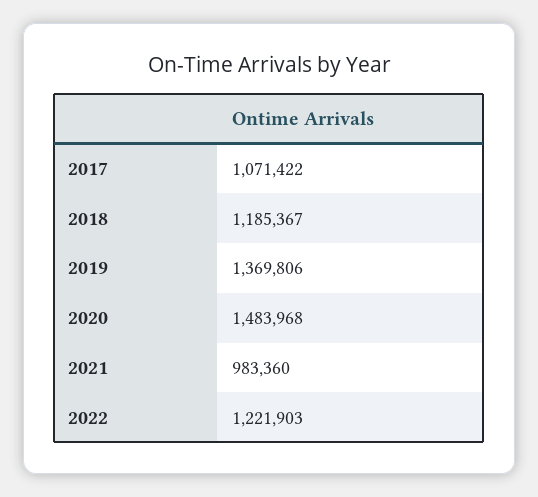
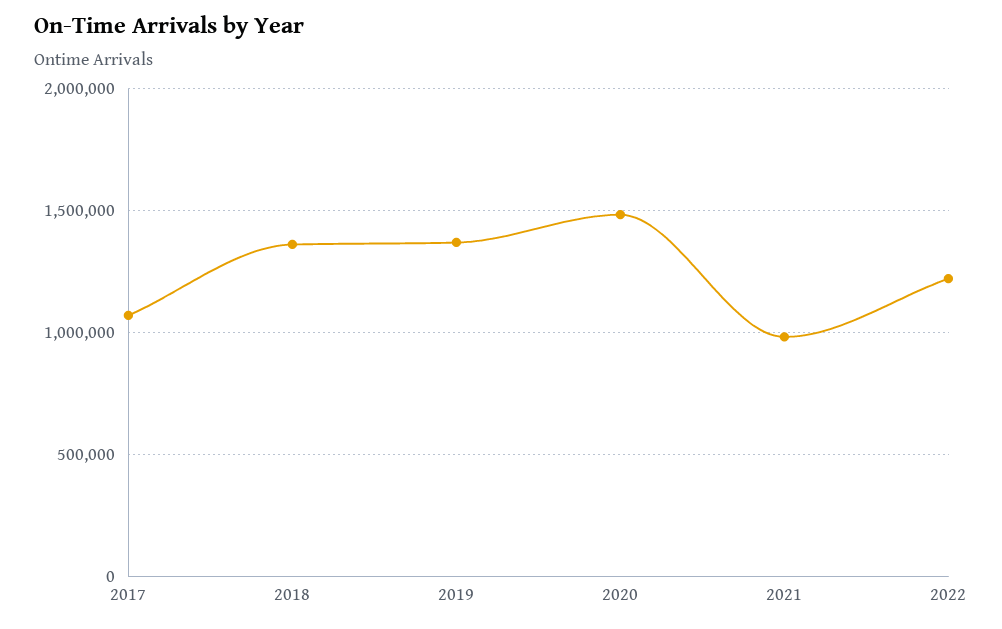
  {
    "2017": 1071422,
-   "2018": 1185367,
+   "2018": 1350000,
    "2019": 1369806,
    "2020": 1483968,
    "2021": 983360,
    "2022": 1221903
  }

